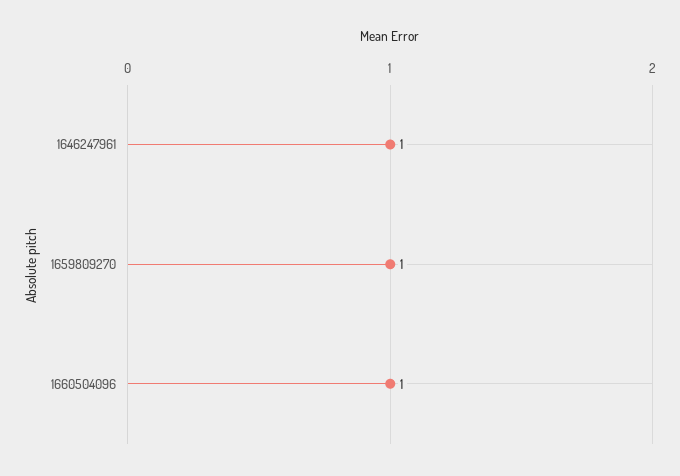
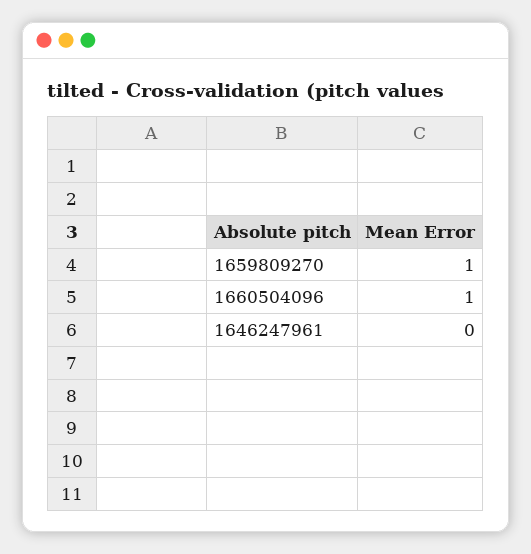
  {
-   "1646247961": 1,
+   "1646247961": 0,
    "1659809270": 1,
    "1660504096": 1
  }

